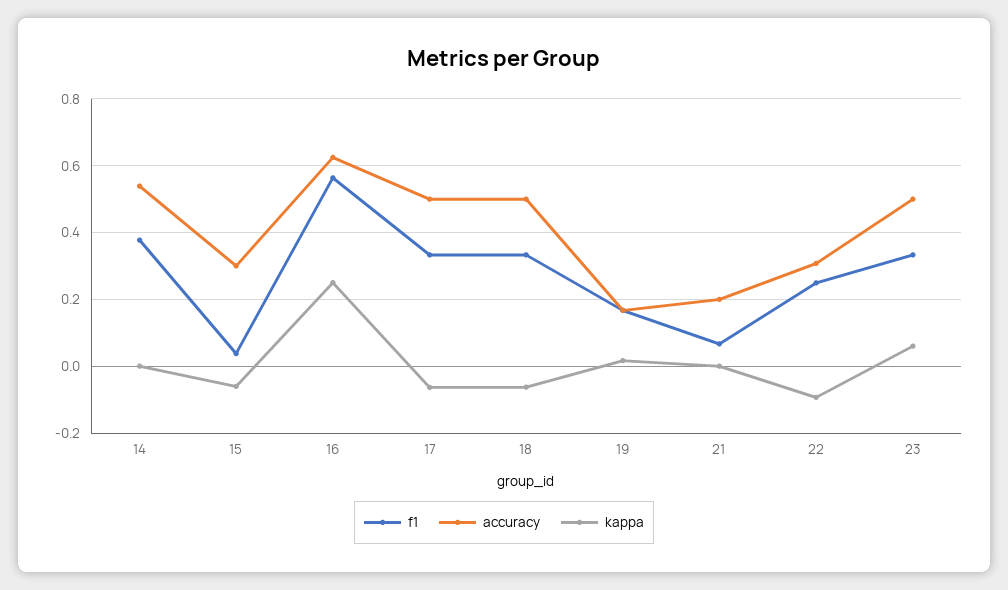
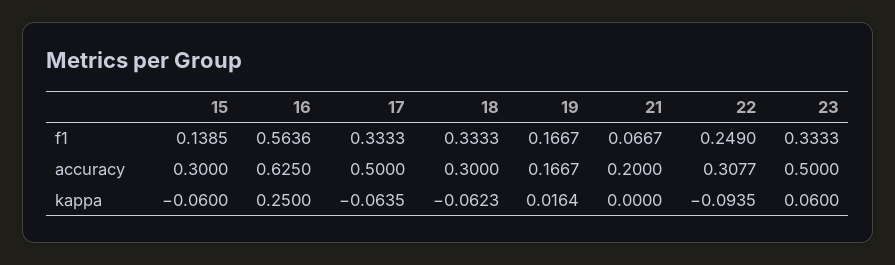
  {
    "f1": {
-     "14": 0.38,
-     "15": 0.04,
+     "15": 0.1385,
      "16": 0.5636,
      "17": 0.3333,
      "18": 0.3333,
      "19": 0.1667,
      "21": 0.0667,
      "22": 0.249,
      "23": 0.3333
    },
    "accuracy": {
-     "14": 0.54,
      "15": 0.3,
      "16": 0.625,
      "17": 0.5,
-     "18": 0.5,
+     "18": 0.3,
      "19": 0.1667,
      "21": 0.2,
      "22": 0.3077,
      "23": 0.5
    },
    "kappa": {
-     "14": 0,
      "15": -0.06,
      "16": 0.25,
      "17": -0.0635,
      "18": -0.0623,
      "19": 0.0164,
      "21": 0,
      "22": -0.0935,
      "23": 0.06
    }
  }

